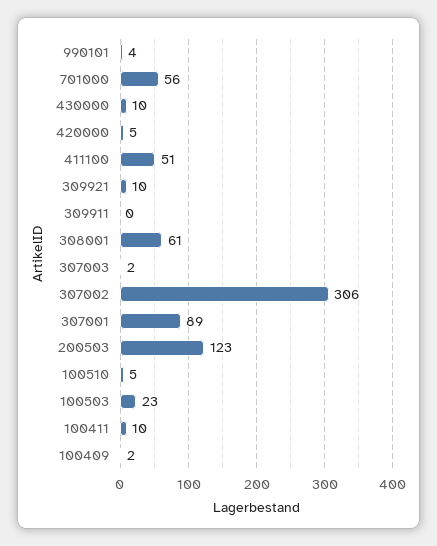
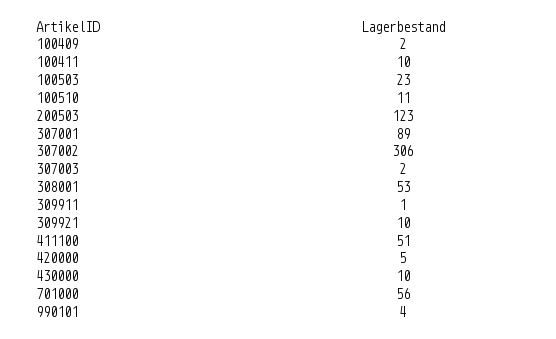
  {
    "990101": 4,
    "701000": 56,
    "430000": 10,
    "420000": 5,
    "411100": 51,
    "309921": 10,
-   "309911": 0,
+   "309911": 1,
-   "308001": 61,
+   "308001": 53,
    "307003": 2,
    "307002": 306,
    "307001": 89,
    "200503": 123,
-   "100510": 5,
+   "100510": 11,
    "100503": 23,
    "100411": 10,
    "100409": 2
  }

